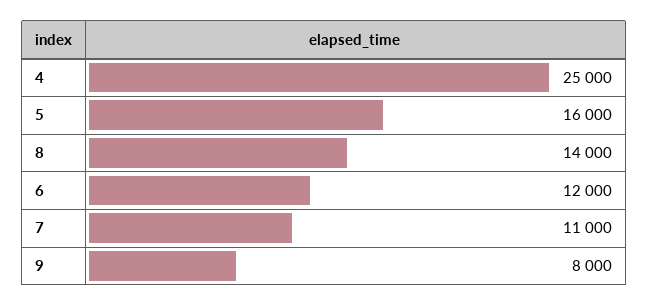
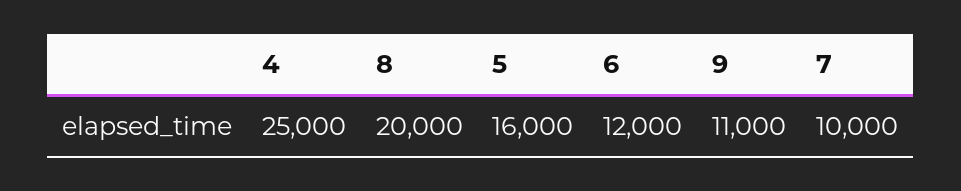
  {
    "4": 25000,
    "5": 16000,
-   "8": 14000,
+   "8": 20000,
    "6": 12000,
-   "7": 11000,
+   "7": 10000,
-   "9": 8000
+   "9": 11000
  }

